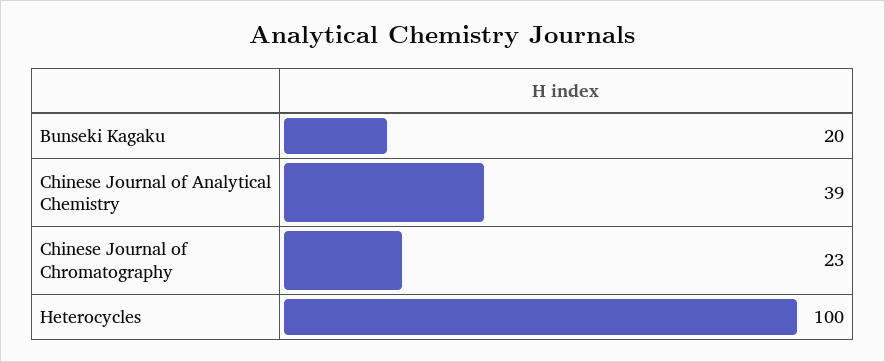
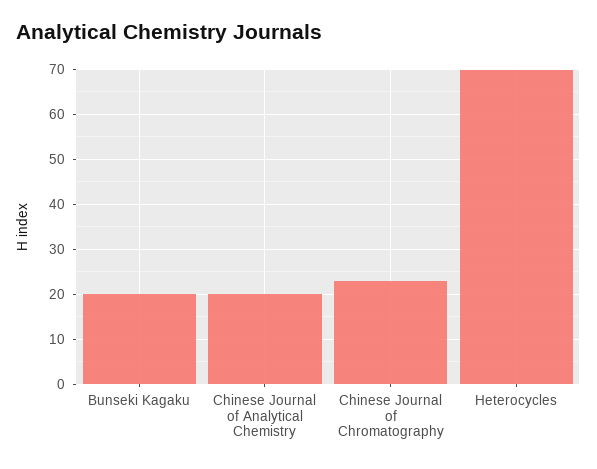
  {
    "Bunseki Kagaku": 20,
-   "Chinese Journal of Analytical Chemistry": 39,
+   "Chinese Journal of Analytical Chemistry": 20,
    "Chinese Journal of Chromatography": 23,
-   "Heterocycles": 100
+   "Heterocycles": 70
  }

